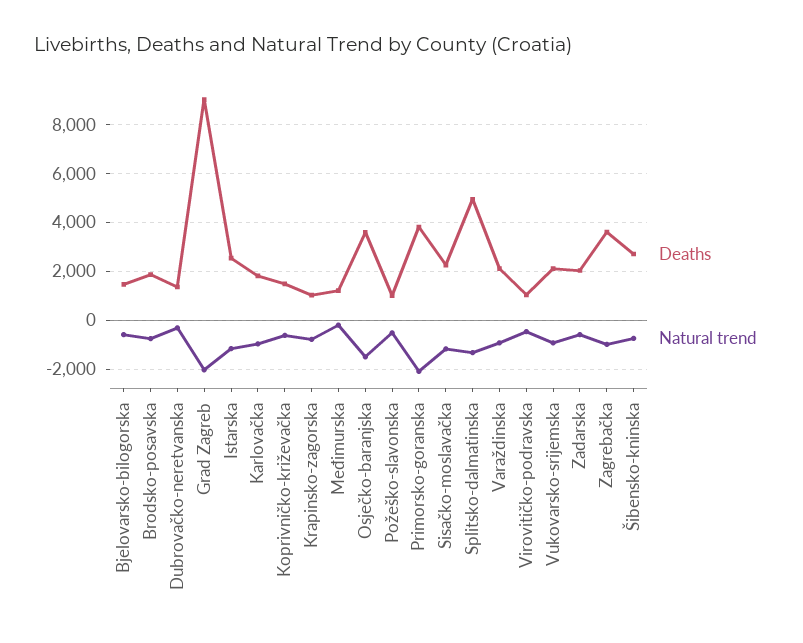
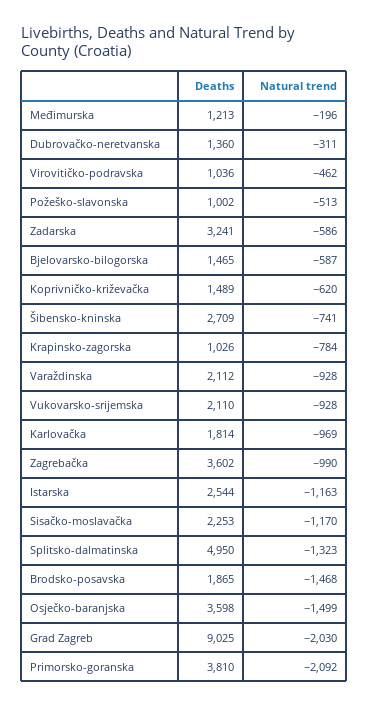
  {
    "Deaths": {
      "Bjelovarsko-bilogorska": 1465,
      "Brodsko-posavska": 1865,
      "Dubrovačko-neretvanska": 1360,
      "Grad Zagreb": 9025,
      "Istarska": 2544,
      "Karlovačka": 1814,
      "Koprivničko-križevačka": 1489,
      "Krapinsko-zagorska": 1026,
      "Međimurska": 1213,
      "Osječko-baranjska": 3598,
      "Požeško-slavonska": 1002,
      "Primorsko-goranska": 3810,
      "Sisačko-moslavačka": 2253,
      "Splitsko-dalmatinska": 4950,
      "Varaždinska": 2112,
      "Virovitičko-podravska": 1036,
      "Vukovarsko-srijemska": 2110,
-     "Zadarska": 2000,
+     "Zadarska": 3241,
      "Zagrebačka": 3602,
      "Šibensko-kninska": 2709
    },
    "Natural trend": {
      "Bjelovarsko-bilogorska": -587,
-     "Brodsko-posavska": -750,
+     "Brodsko-posavska": -1468,
      "Dubrovačko-neretvanska": -311,
      "Grad Zagreb": -2030,
      "Istarska": -1163,
      "Karlovačka": -969,
      "Koprivničko-križevačka": -620,
      "Krapinsko-zagorska": -784,
      "Međimurska": -196,
      "Osječko-baranjska": -1499,
      "Požeško-slavonska": -513,
      "Primorsko-goranska": -2092,
      "Sisačko-moslavačka": -1170,
      "Splitsko-dalmatinska": -1323,
      "Varaždinska": -928,
      "Virovitičko-podravska": -462,
      "Vukovarsko-srijemska": -928,
      "Zadarska": -586,
      "Zagrebačka": -990,
      "Šibensko-kninska": -741
    }
  }

